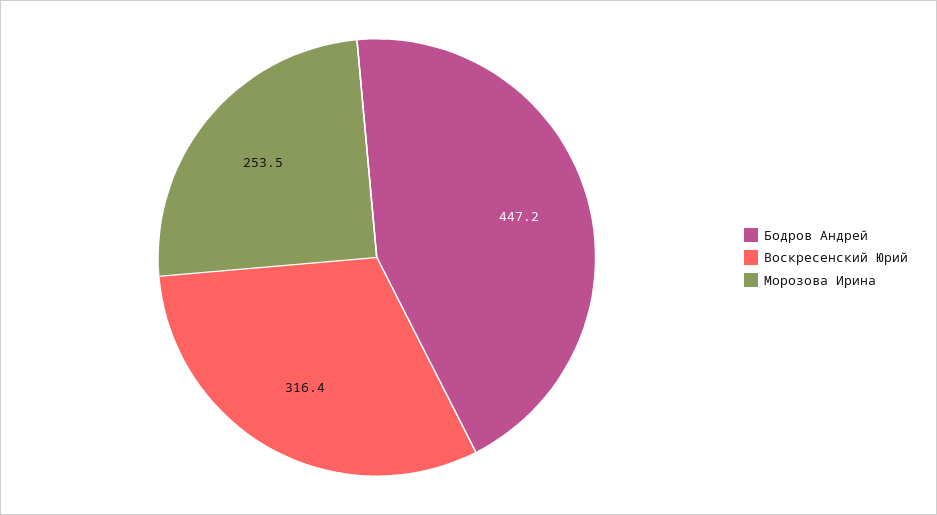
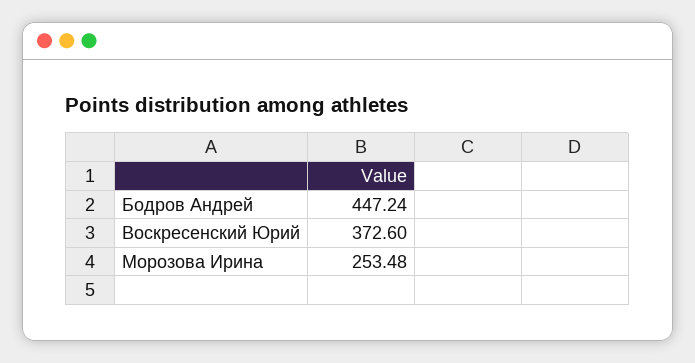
  {
    "Бодров Андрей": 447.24,
-   "Воскресенский Юрий": 316.4,
+   "Воскресенский Юрий": 372.6,
    "Морозова Ирина": 253.48
  }

